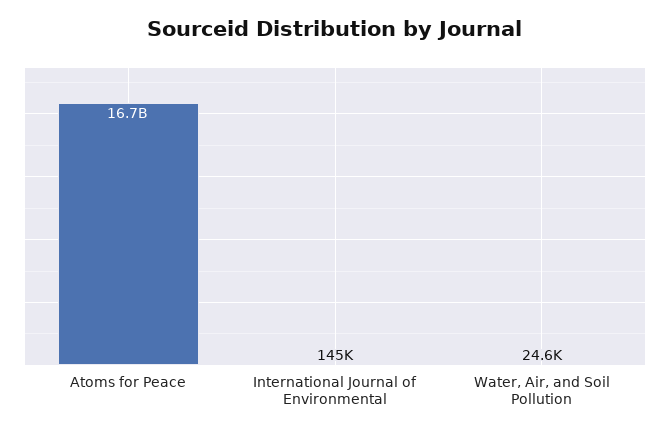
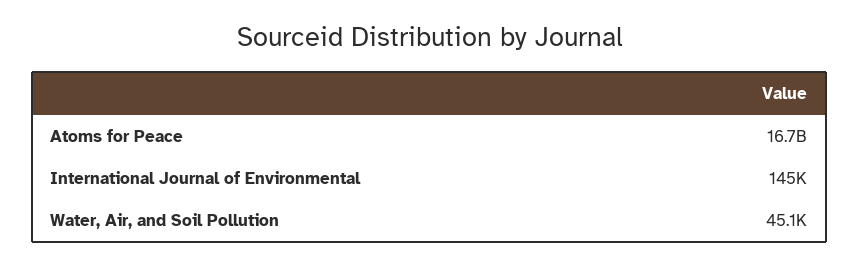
  {
    "Atoms for Peace": 16700000000,
    "International Journal of Environmental": 145000,
-   "Water, Air, and Soil Pollution": 24600
+   "Water, Air, and Soil Pollution": 45100
  }

